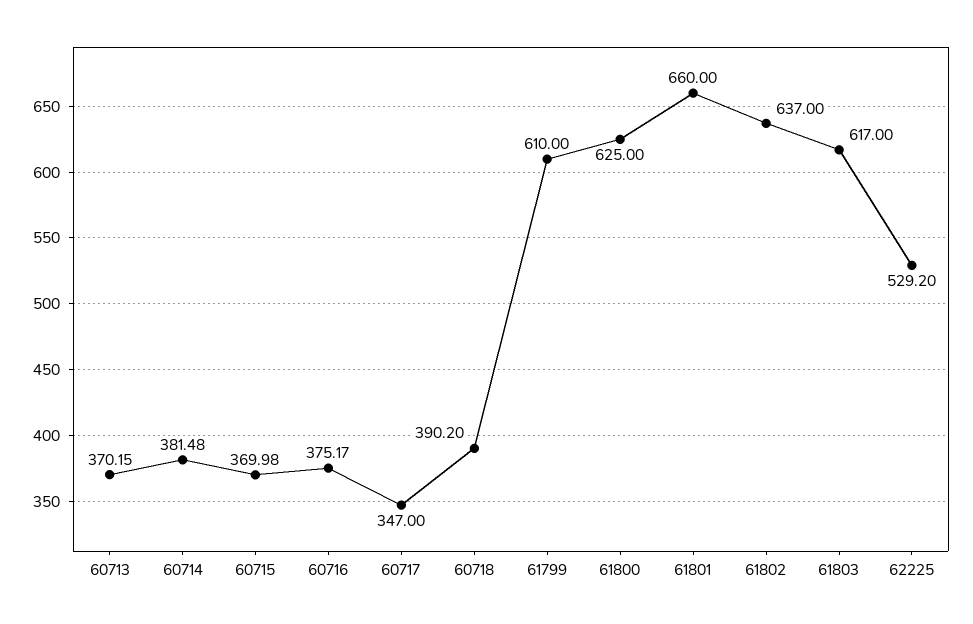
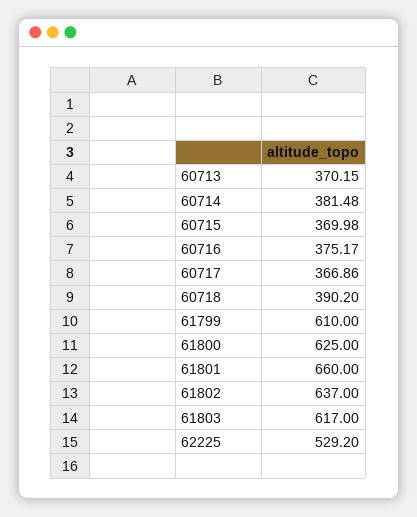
  {
    "60713": 370.15,
    "60714": 381.48,
    "60715": 369.98,
    "60716": 375.17,
-   "60717": 347,
+   "60717": 366.86,
    "60718": 390.2,
    "61799": 610,
    "61800": 625,
    "61801": 660,
    "61802": 637,
    "61803": 617,
    "62225": 529.2
  }

